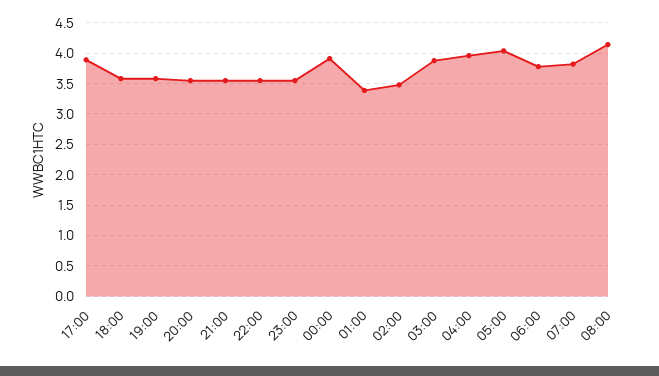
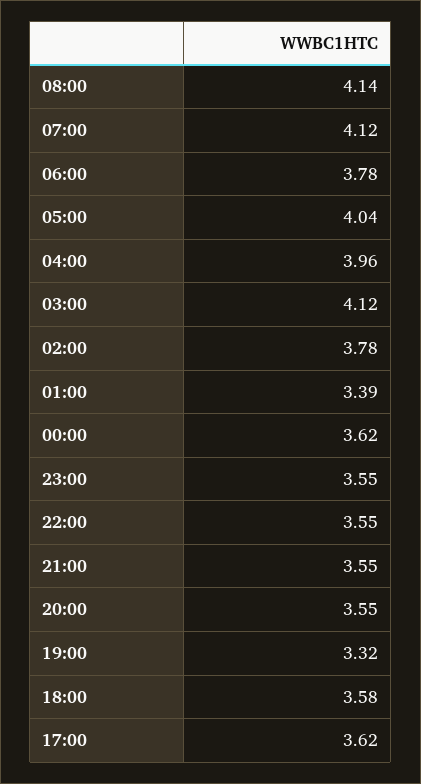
  {
-   "17:00": 3.9,
+   "17:00": 3.62,
    "18:00": 3.58,
-   "19:00": 3.6,
+   "19:00": 3.32,
    "20:00": 3.55,
    "21:00": 3.55,
    "22:00": 3.55,
    "23:00": 3.55,
-   "00:00": 3.9,
+   "00:00": 3.62,
    "01:00": 3.39,
-   "02:00": 3.5,
+   "02:00": 3.78,
-   "03:00": 3.9,
+   "03:00": 4.12,
    "04:00": 3.96,
    "05:00": 4.04,
    "06:00": 3.78,
-   "07:00": 3.8,
+   "07:00": 4.12,
    "08:00": 4.14
  }

